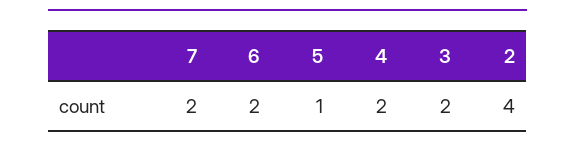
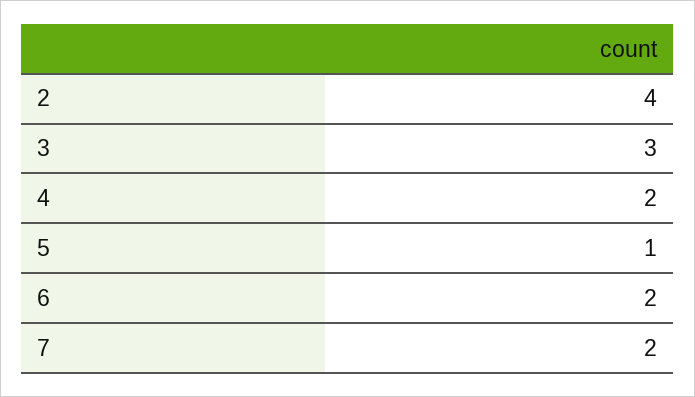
  {
    "7": 2,
    "6": 2,
    "5": 1,
    "4": 2,
-   "3": 2,
+   "3": 3,
    "2": 4
  }

